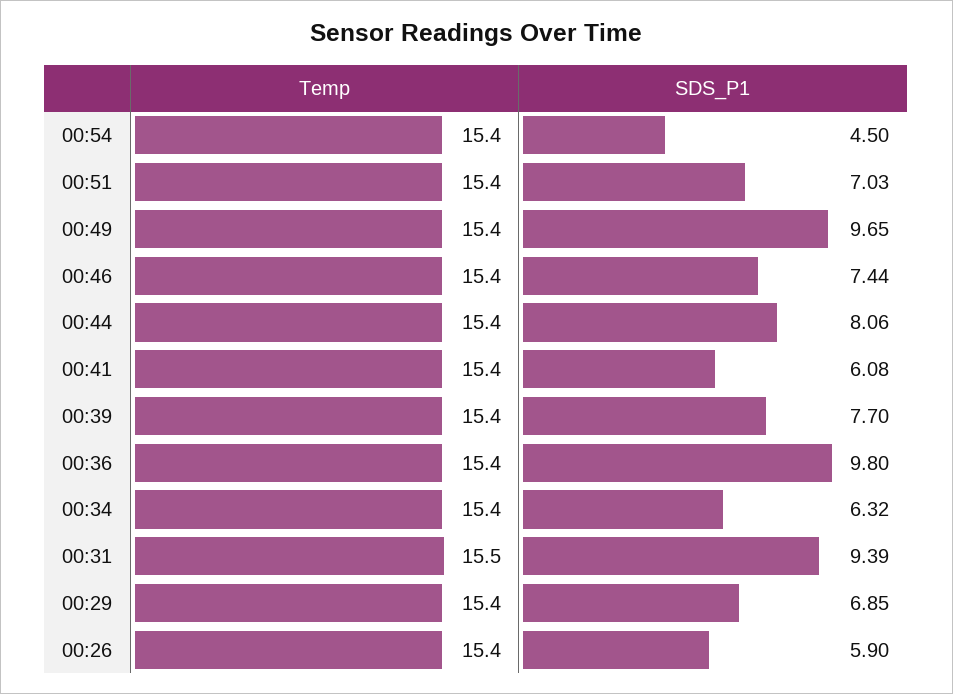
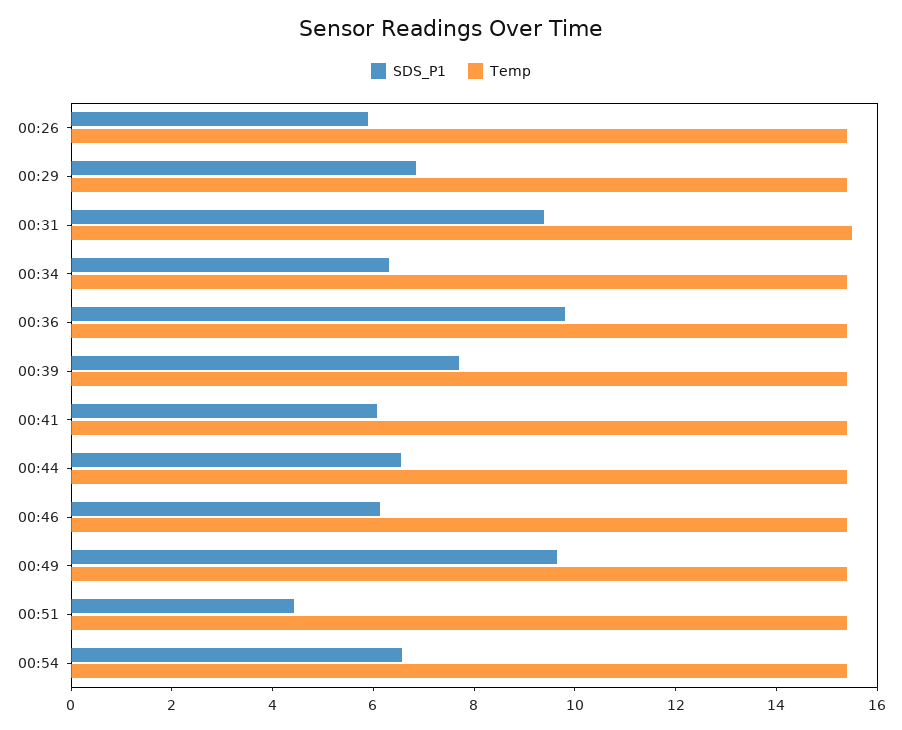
  {
    "Temp": {
      "00:54": 15.4,
      "00:51": 15.4,
      "00:49": 15.4,
      "00:46": 15.4,
      "00:44": 15.4,
      "00:41": 15.4,
      "00:39": 15.4,
      "00:36": 15.4,
      "00:34": 15.4,
      "00:31": 15.5,
      "00:29": 15.4,
      "00:26": 15.4
    },
    "SDS_P1": {
-     "00:54": 4.5,
+     "00:54": 6.5,
-     "00:51": 7.03,
+     "00:51": 4.5,
      "00:49": 9.65,
-     "00:46": 7.44,
+     "00:46": 6,
-     "00:44": 8.06,
+     "00:44": 6.5,
      "00:41": 6.08,
      "00:39": 7.7,
      "00:36": 9.8,
      "00:34": 6.32,
      "00:31": 9.39,
      "00:29": 6.85,
      "00:26": 5.9
    }
  }

